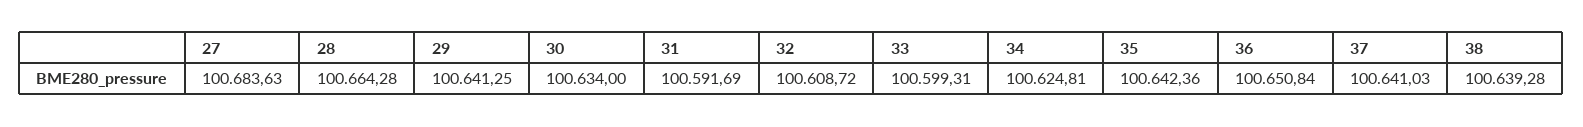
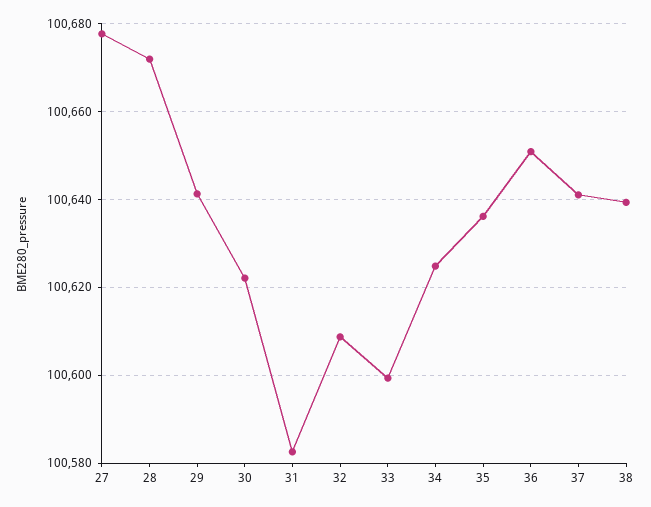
  {
-   "27": 100683.63,
+   "27": 100678,
-   "28": 100664.28,
+   "28": 100672,
    "29": 100641.25,
-   "30": 100634,
+   "30": 100622,
-   "31": 100591.69,
+   "31": 100582,
    "32": 100608.72,
    "33": 100599.31,
    "34": 100624.81,
-   "35": 100642.36,
+   "35": 100636,
    "36": 100650.84,
    "37": 100641.03,
    "38": 100639.28
  }

